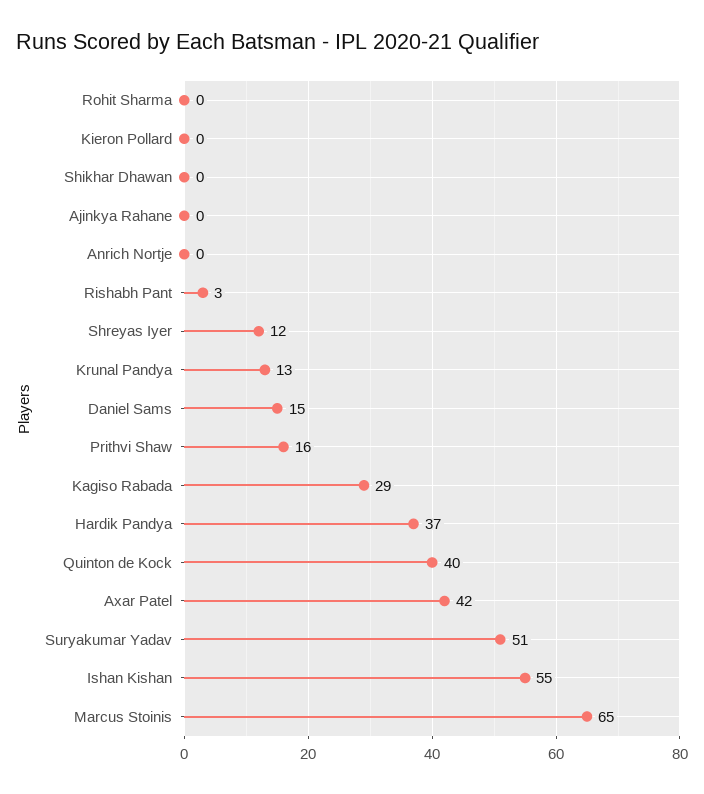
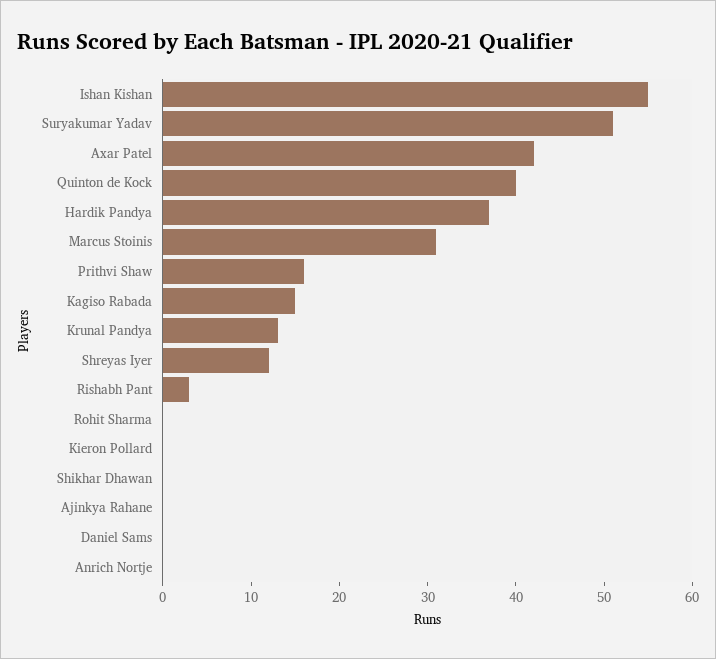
  {
    "Rohit Sharma": 0,
    "Kieron Pollard": 0,
    "Shikhar Dhawan": 0,
    "Ajinkya Rahane": 0,
    "Anrich Nortje": 0,
    "Rishabh Pant": 3,
    "Shreyas Iyer": 12,
    "Krunal Pandya": 13,
-   "Daniel Sams": 15,
+   "Daniel Sams": 0,
    "Prithvi Shaw": 16,
-   "Kagiso Rabada": 29,
+   "Kagiso Rabada": 15,
    "Hardik Pandya": 37,
    "Quinton de Kock": 40,
    "Axar Patel": 42,
    "Suryakumar Yadav": 51,
    "Ishan Kishan": 55,
-   "Marcus Stoinis": 65
+   "Marcus Stoinis": 31
  }

